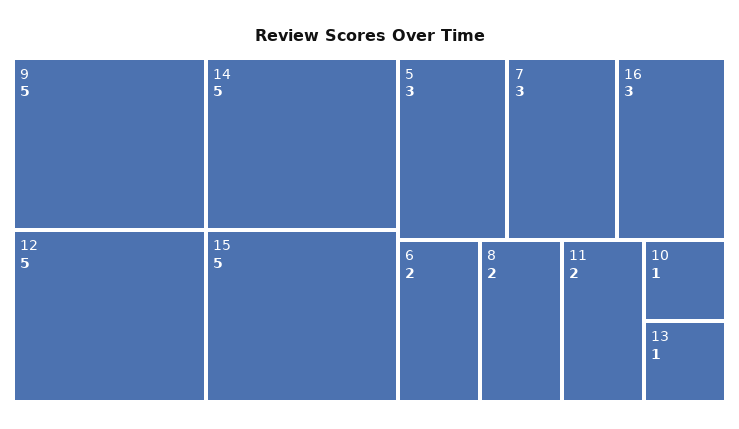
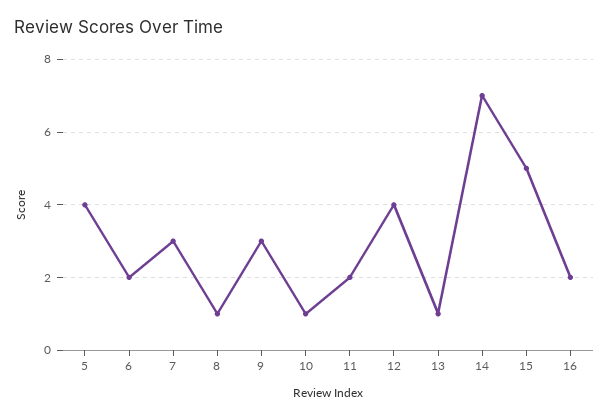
  {
-   "9": 5,
+   "9": 3,
-   "12": 5,
+   "12": 4,
-   "14": 5,
+   "14": 7,
    "15": 5,
-   "5": 3,
+   "5": 4,
    "7": 3,
-   "16": 3,
+   "16": 2,
    "6": 2,
-   "8": 2,
+   "8": 1,
    "11": 2,
    "10": 1,
    "13": 1
  }

